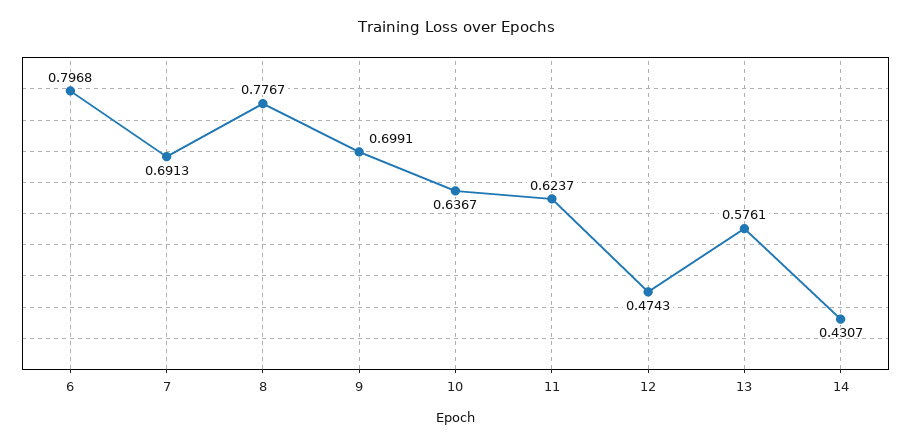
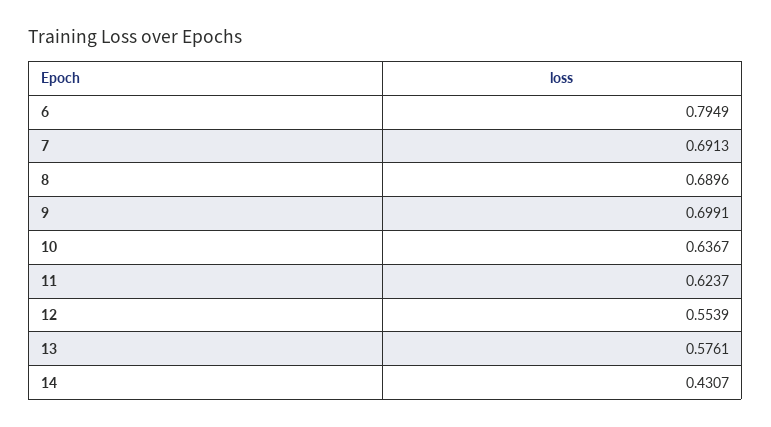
  {
-   "6": 0.7968,
+   "6": 0.7949,
    "7": 0.6913,
-   "8": 0.7767,
+   "8": 0.6896,
    "9": 0.6991,
    "10": 0.6367,
    "11": 0.6237,
-   "12": 0.4743,
+   "12": 0.5539,
    "13": 0.5761,
    "14": 0.4307
  }

